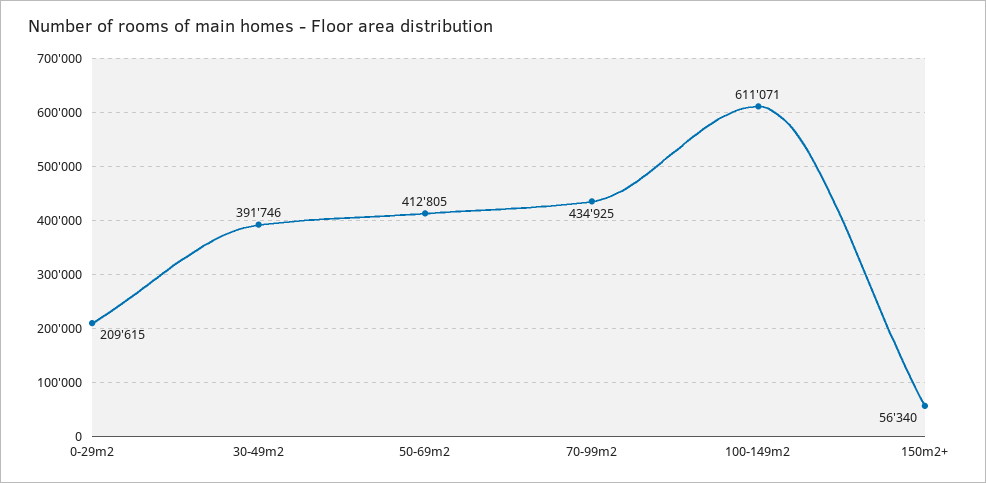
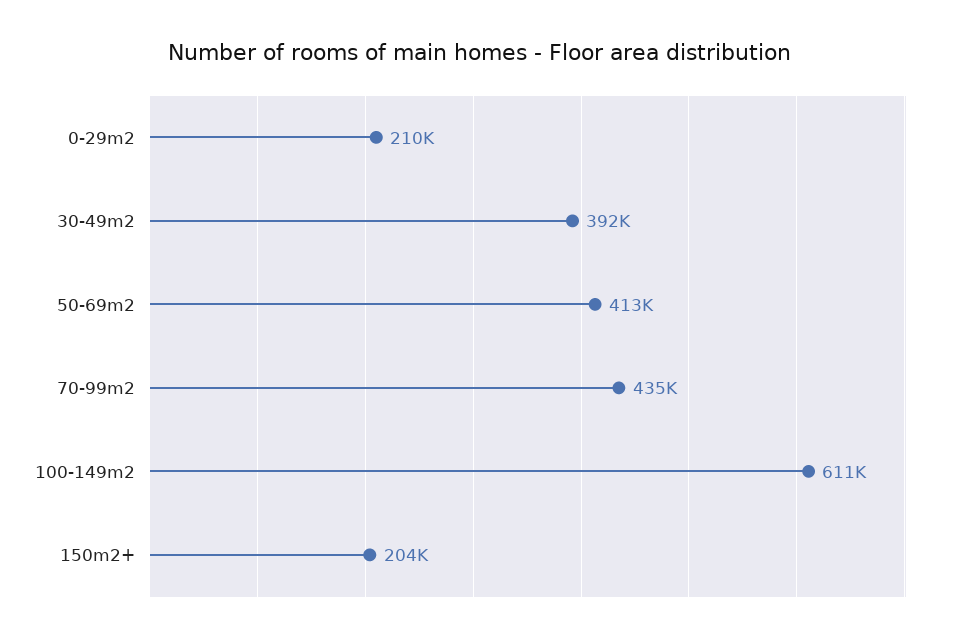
  {
    "0-29m2": 209615,
    "30-49m2": 391746,
    "50-69m2": 412805,
    "70-99m2": 434925,
    "100-149m2": 611071,
-   "150m2+": 56340
+   "150m2+": 204000
  }

